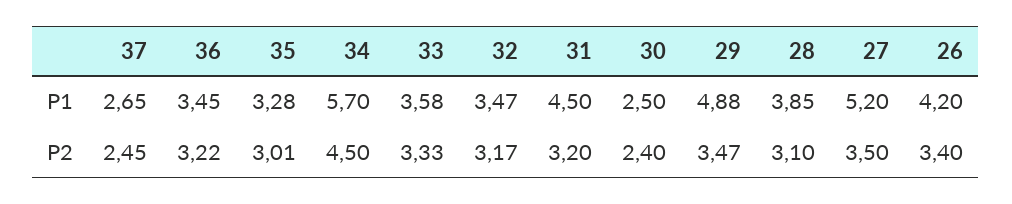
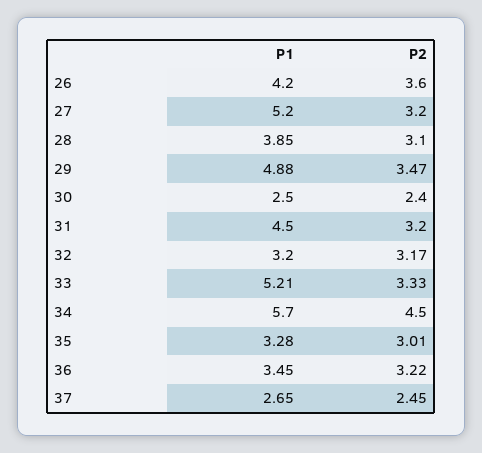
  {
    "37": {
      "P1": 2.65,
      "P2": 2.45
    },
    "36": {
      "P1": 3.45,
      "P2": 3.22
    },
    "35": {
      "P1": 3.28,
      "P2": 3.01
    },
    "34": {
      "P1": 5.7,
      "P2": 4.5
    },
    "33": {
-     "P1": 3.58,
+     "P1": 5.21,
      "P2": 3.33
    },
    "32": {
-     "P1": 3.47,
+     "P1": 3.2,
      "P2": 3.17
    },
    "31": {
      "P1": 4.5,
      "P2": 3.2
    },
    "30": {
      "P1": 2.5,
      "P2": 2.4
    },
    "29": {
      "P1": 4.88,
      "P2": 3.47
    },
    "28": {
      "P1": 3.85,
      "P2": 3.1
    },
    "27": {
      "P1": 5.2,
-     "P2": 3.5
+     "P2": 3.2
    },
    "26": {
      "P1": 4.2,
-     "P2": 3.4
+     "P2": 3.6
    }
  }

